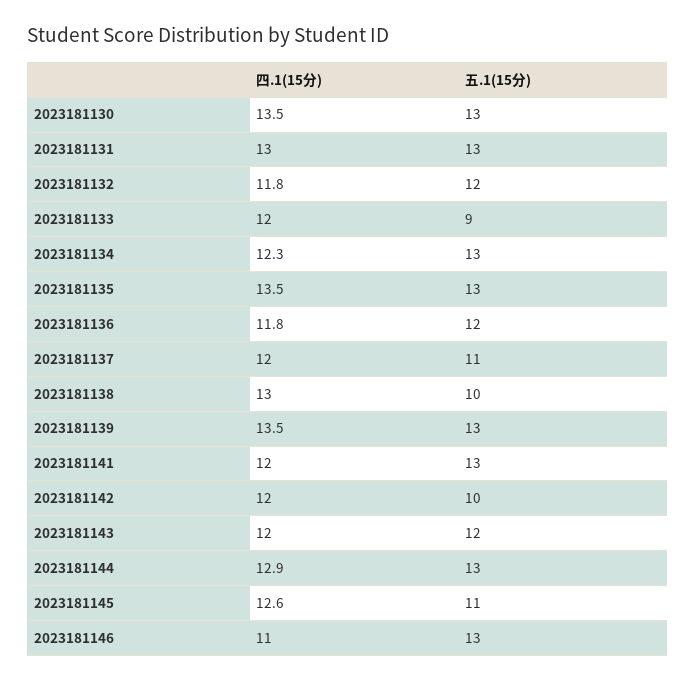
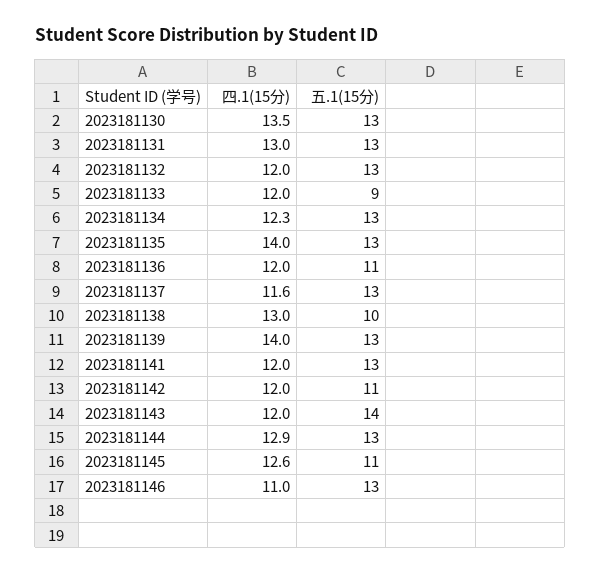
  {
    "四.1(15分)": {
      "2023181130": 13.5,
      "2023181131": 13,
-     "2023181132": 11.8,
+     "2023181132": 12,
      "2023181133": 12,
      "2023181134": 12.3,
-     "2023181135": 13.5,
+     "2023181135": 14,
-     "2023181136": 11.8,
+     "2023181136": 12,
-     "2023181137": 12,
+     "2023181137": 11.6,
      "2023181138": 13,
-     "2023181139": 13.5,
+     "2023181139": 14,
      "2023181141": 12,
      "2023181142": 12,
      "2023181143": 12,
      "2023181144": 12.9,
      "2023181145": 12.6,
      "2023181146": 11
    },
    "五.1(15分)": {
      "2023181130": 13,
      "2023181131": 13,
-     "2023181132": 12,
+     "2023181132": 13,
      "2023181133": 9,
      "2023181134": 13,
      "2023181135": 13,
-     "2023181136": 12,
+     "2023181136": 11,
-     "2023181137": 11,
+     "2023181137": 13,
      "2023181138": 10,
      "2023181139": 13,
      "2023181141": 13,
-     "2023181142": 10,
+     "2023181142": 11,
-     "2023181143": 12,
+     "2023181143": 14,
      "2023181144": 13,
      "2023181145": 11,
      "2023181146": 13
    }
  }

